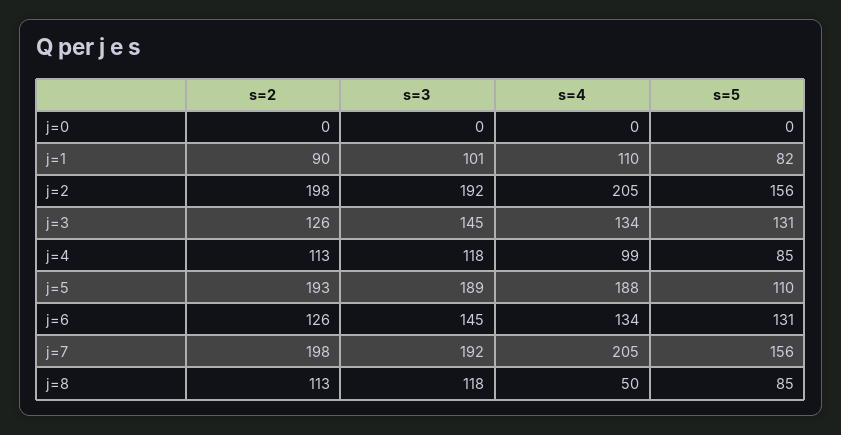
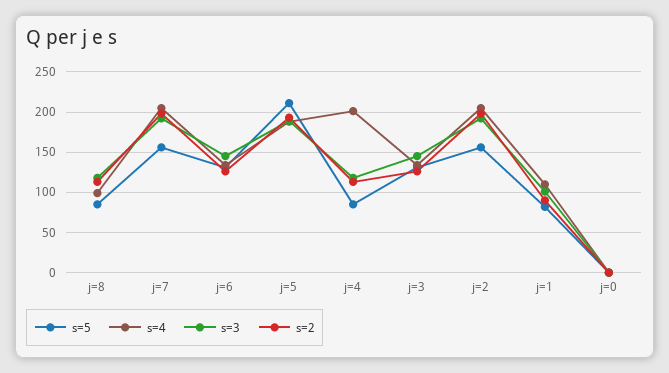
  {
    "s=2": {
      "j=0": 0,
      "j=1": 90,
      "j=2": 198,
      "j=3": 126,
      "j=4": 113,
      "j=5": 193,
      "j=6": 126,
      "j=7": 198,
      "j=8": 113
    },
    "s=3": {
      "j=0": 0,
      "j=1": 101,
      "j=2": 192,
      "j=3": 145,
      "j=4": 118,
      "j=5": 189,
      "j=6": 145,
      "j=7": 192,
      "j=8": 118
    },
    "s=4": {
      "j=0": 0,
      "j=1": 110,
      "j=2": 205,
      "j=3": 134,
-     "j=4": 99,
+     "j=4": 200,
      "j=5": 188,
      "j=6": 134,
      "j=7": 205,
-     "j=8": 50
+     "j=8": 100
    },
    "s=5": {
      "j=0": 0,
      "j=1": 82,
      "j=2": 156,
      "j=3": 131,
      "j=4": 85,
-     "j=5": 110,
+     "j=5": 210,
      "j=6": 131,
      "j=7": 156,
      "j=8": 85
    }
  }

